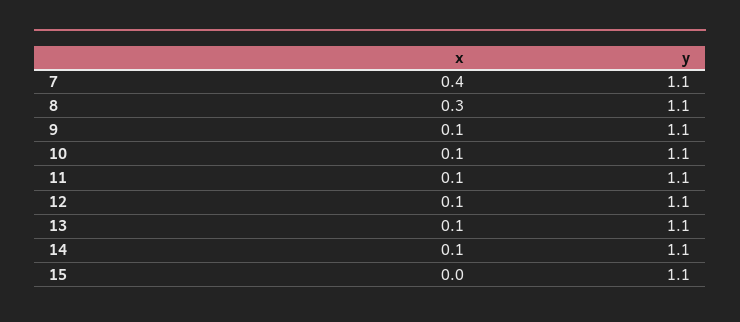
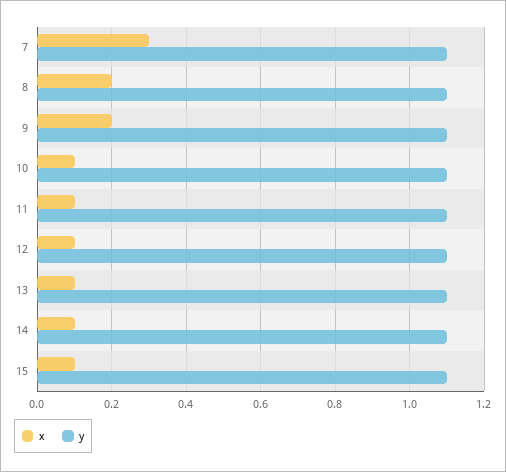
  {
    "x": {
-     "7": 0.4,
+     "7": 0.3,
-     "8": 0.3,
+     "8": 0.2,
-     "9": 0.1,
+     "9": 0.2,
      "10": 0.1,
      "11": 0.1,
      "12": 0.1,
      "13": 0.1,
      "14": 0.1,
-     "15": 0
+     "15": 0.1
    },
    "y": {
      "7": 1.1,
      "8": 1.1,
      "9": 1.1,
      "10": 1.1,
      "11": 1.1,
      "12": 1.1,
      "13": 1.1,
      "14": 1.1,
      "15": 1.1
    }
  }

